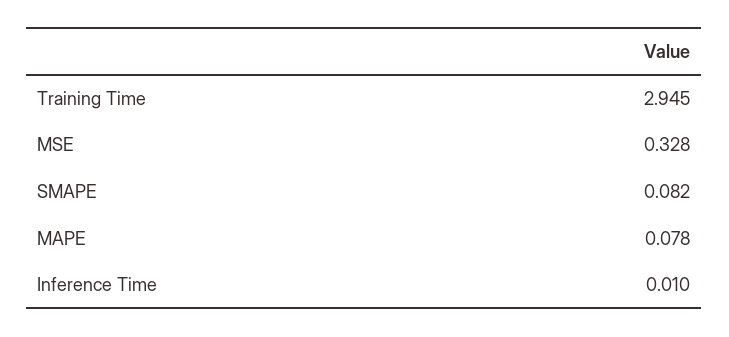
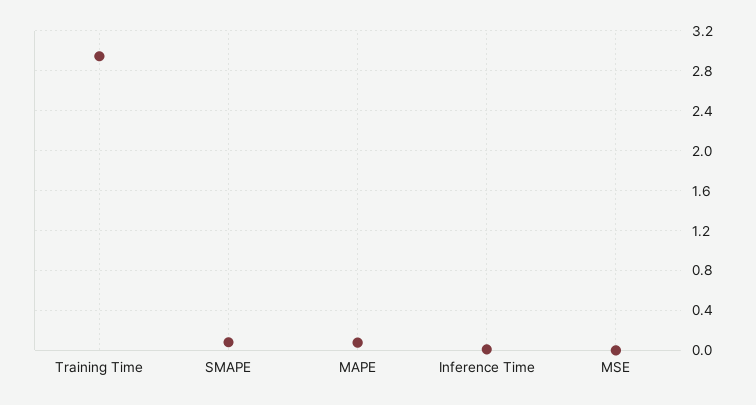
  {
    "Training Time": 2.945,
-   "MSE": 0.328,
+   "MSE": 0,
    "SMAPE": 0.082,
    "MAPE": 0.078,
    "Inference Time": 0.01
  }

